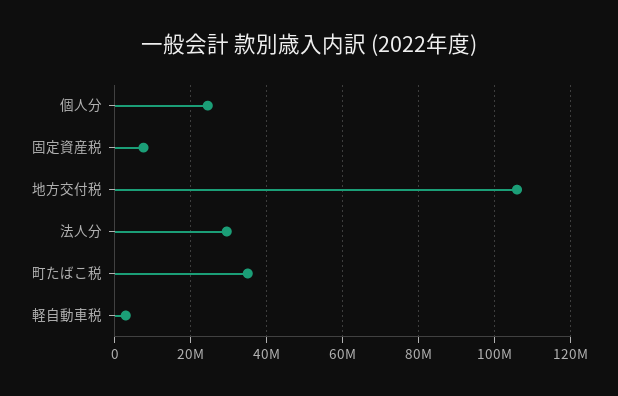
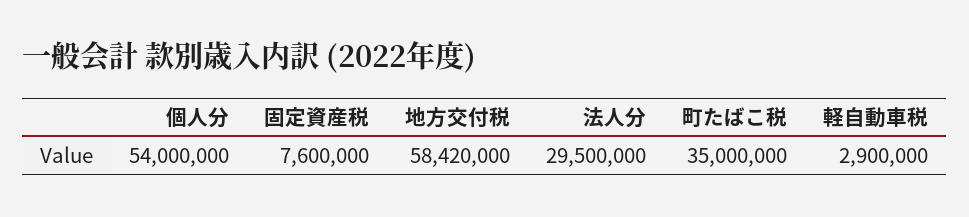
  {
-   "個人分": 24000000,
+   "個人分": 54000000,
    "固定資産税": 7600000,
-   "地方交付税": 106000000,
+   "地方交付税": 58420000,
    "法人分": 29500000,
    "町たばこ税": 35000000,
    "軽自動車税": 2900000
  }

